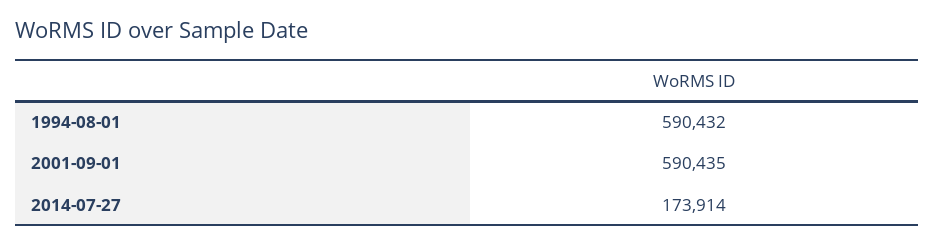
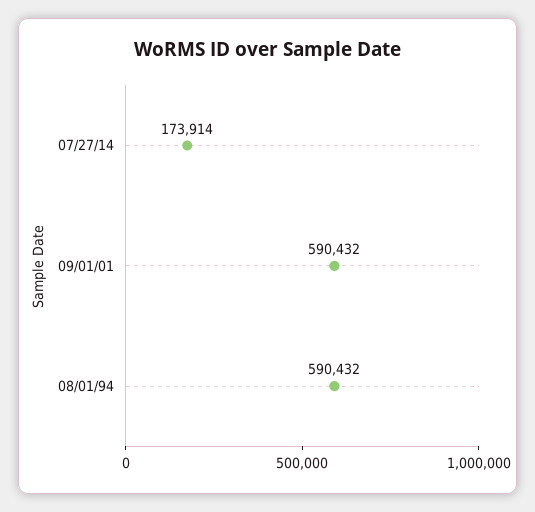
  {
    "1994-08-01": 590432,
-   "2001-09-01": 590435,
+   "2001-09-01": 590432,
    "2014-07-27": 173914
  }

